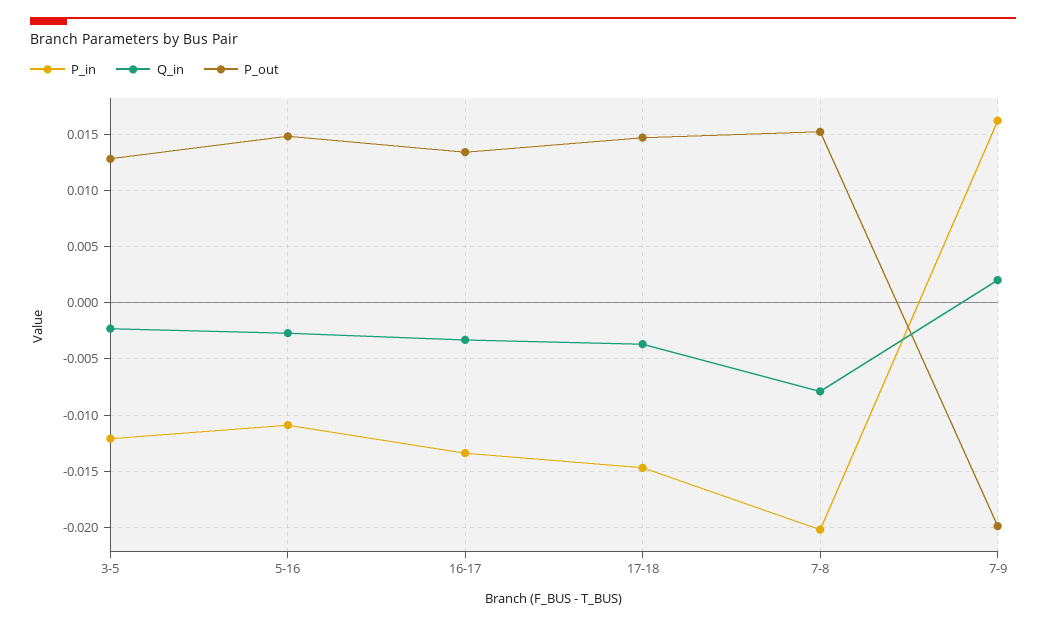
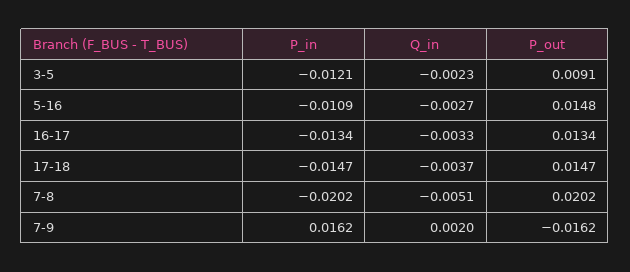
  {
    "P_in": {
      "3-5": -0.0121,
      "5-16": -0.0109,
      "16-17": -0.0134,
      "17-18": -0.0147,
      "7-8": -0.0202,
      "7-9": 0.0162
    },
    "Q_in": {
      "3-5": -0.0023,
      "5-16": -0.0027,
      "16-17": -0.0033,
      "17-18": -0.0037,
-     "7-8": -0.008,
+     "7-8": -0.0051,
      "7-9": 0.002
    },
    "P_out": {
-     "3-5": 0.013,
+     "3-5": 0.0091,
      "5-16": 0.0148,
      "16-17": 0.0134,
      "17-18": 0.0147,
-     "7-8": 0.015,
+     "7-8": 0.0202,
-     "7-9": -0.02
+     "7-9": -0.0162
    }
  }

